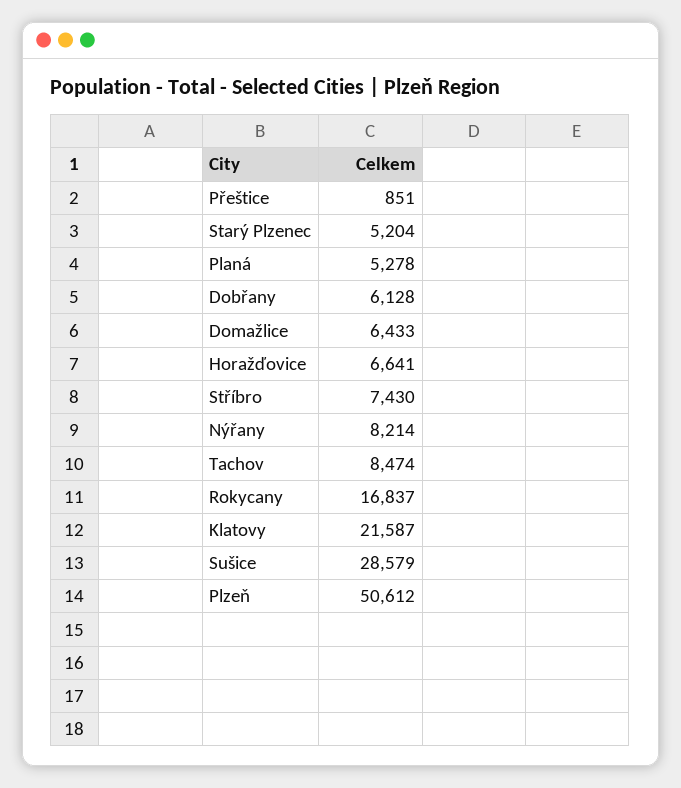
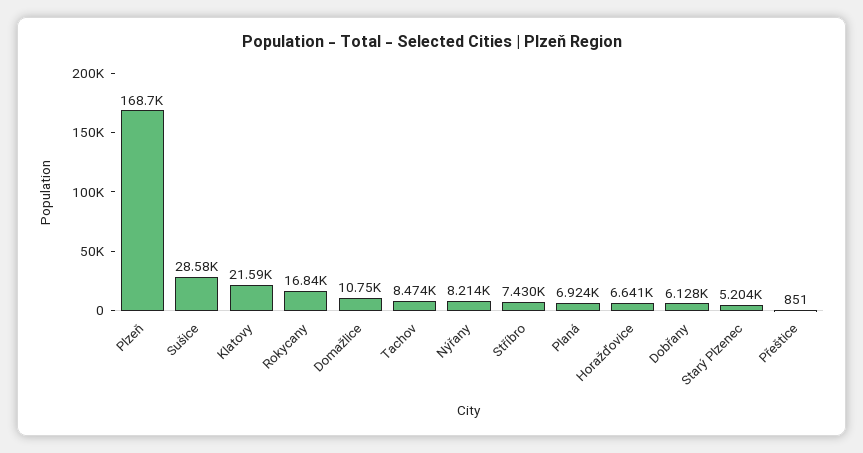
  {
    "Přeštice": 851,
    "Starý Plzenec": 5204,
-   "Planá": 5278,
+   "Planá": 6924,
    "Dobřany": 6128,
-   "Domažlice": 6433,
+   "Domažlice": 10750,
    "Horažďovice": 6641,
    "Stříbro": 7430,
    "Nýřany": 8214,
    "Tachov": 8474,
    "Rokycany": 16837,
    "Klatovy": 21587,
    "Sušice": 28579,
-   "Plzeň": 50612
+   "Plzeň": 168700
  }

